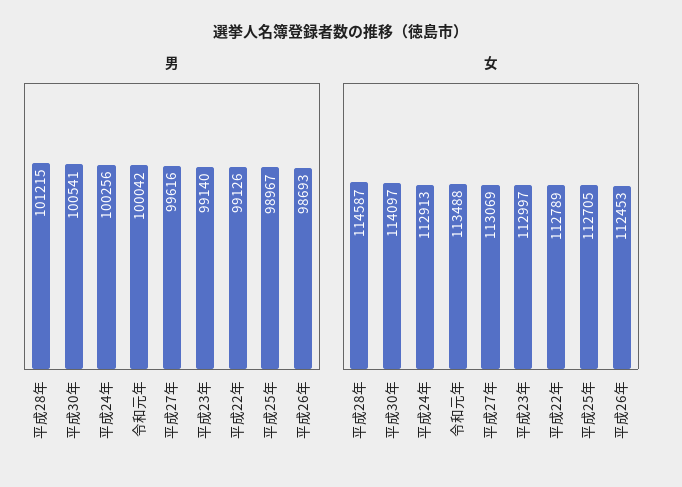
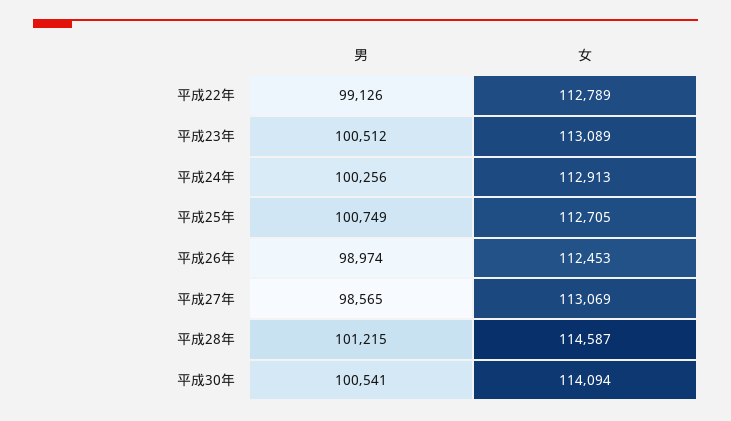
  {
    "男": {
      "平成28年": 101215,
      "平成30年": 100541,
      "平成24年": 100256,
-     "令和元年": 100042,
-     "平成27年": 99616,
+     "平成27年": 98565,
-     "平成23年": 99140,
+     "平成23年": 100512,
      "平成22年": 99126,
-     "平成25年": 98967,
+     "平成25年": 100749,
-     "平成26年": 98693
+     "平成26年": 98974
    },
    "女": {
      "平成28年": 114587,
-     "平成30年": 114097,
+     "平成30年": 114094,
      "平成24年": 112913,
-     "令和元年": 113488,
      "平成27年": 113069,
-     "平成23年": 112997,
+     "平成23年": 113089,
      "平成22年": 112789,
      "平成25年": 112705,
      "平成26年": 112453
    }
  }

